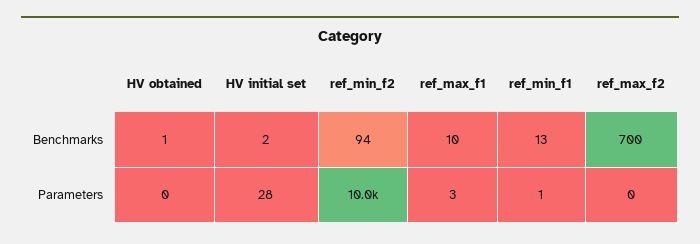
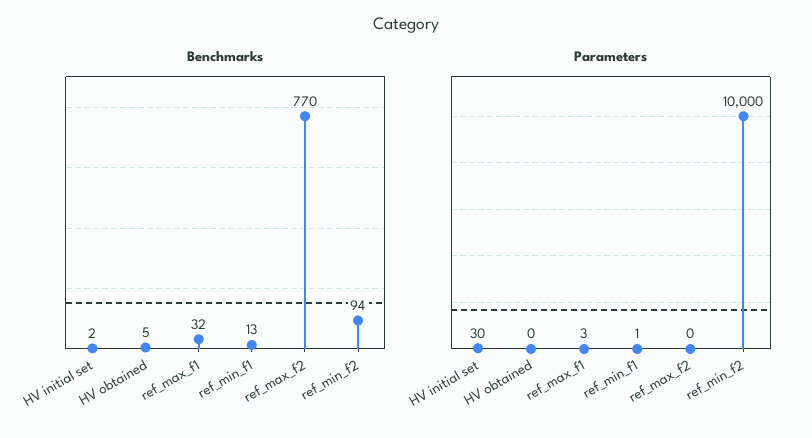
  {
    "Benchmarks": {
-     "HV obtained": 1,
+     "HV obtained": 5,
      "HV initial set": 2,
      "ref_min_f2": 94,
-     "ref_max_f1": 10,
+     "ref_max_f1": 32,
      "ref_min_f1": 13,
-     "ref_max_f2": 700
+     "ref_max_f2": 770
    },
    "Parameters": {
      "HV obtained": 0,
-     "HV initial set": 28,
+     "HV initial set": 30,
      "ref_min_f2": 10000,
      "ref_max_f1": 3,
      "ref_min_f1": 1,
      "ref_max_f2": 0
    }
  }

